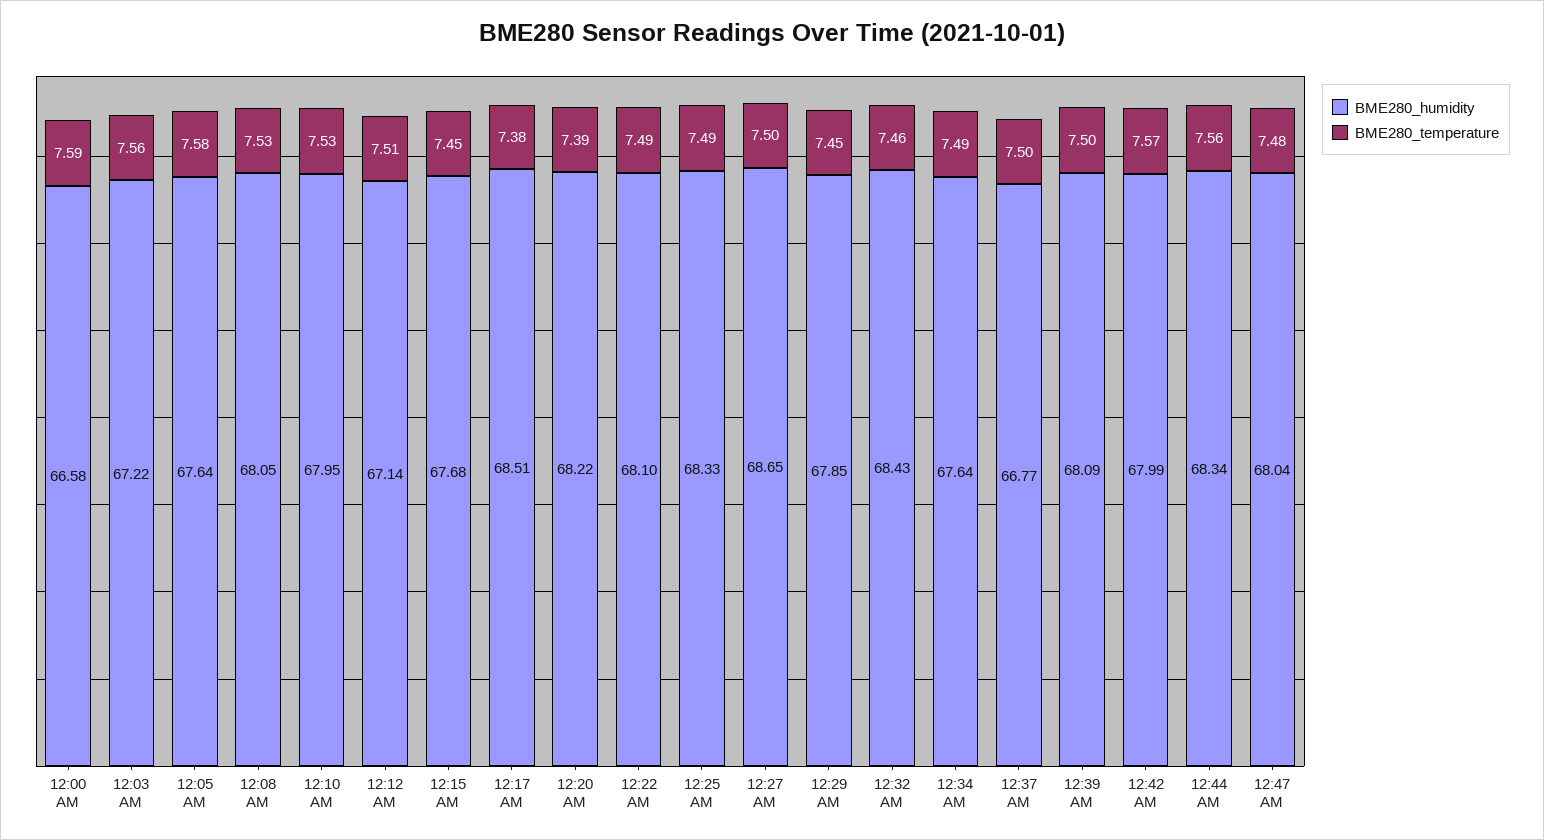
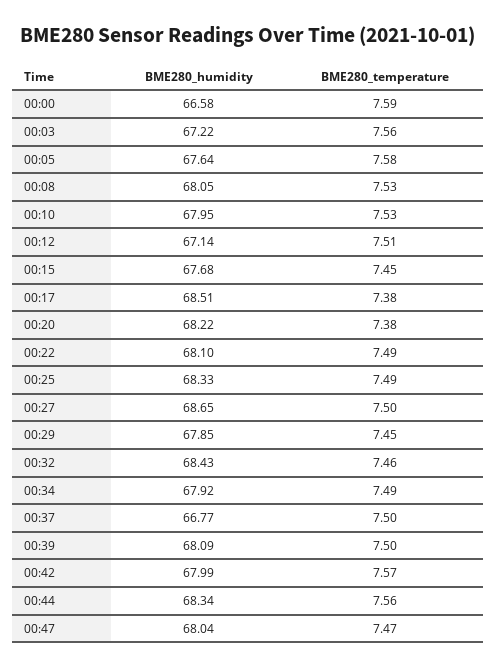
  {
    "BME280_humidity": {
      "12:00 AM": 66.58,
      "12:03 AM": 67.22,
      "12:05 AM": 67.64,
      "12:08 AM": 68.05,
      "12:10 AM": 67.95,
      "12:12 AM": 67.14,
      "12:15 AM": 67.68,
      "12:17 AM": 68.51,
      "12:20 AM": 68.22,
      "12:22 AM": 68.1,
      "12:25 AM": 68.33,
      "12:27 AM": 68.65,
      "12:29 AM": 67.85,
      "12:32 AM": 68.43,
-     "12:34 AM": 67.64,
+     "12:34 AM": 67.92,
      "12:37 AM": 66.77,
      "12:39 AM": 68.09,
      "12:42 AM": 67.99,
      "12:44 AM": 68.34,
      "12:47 AM": 68.04
    },
    "BME280_temperature": {
      "12:00 AM": 7.59,
      "12:03 AM": 7.56,
      "12:05 AM": 7.58,
      "12:08 AM": 7.53,
      "12:10 AM": 7.53,
      "12:12 AM": 7.51,
      "12:15 AM": 7.45,
      "12:17 AM": 7.38,
-     "12:20 AM": 7.39,
+     "12:20 AM": 7.38,
      "12:22 AM": 7.49,
      "12:25 AM": 7.49,
      "12:27 AM": 7.5,
      "12:29 AM": 7.45,
      "12:32 AM": 7.46,
      "12:34 AM": 7.49,
      "12:37 AM": 7.5,
      "12:39 AM": 7.5,
      "12:42 AM": 7.57,
      "12:44 AM": 7.56,
-     "12:47 AM": 7.48
+     "12:47 AM": 7.47
    }
  }

